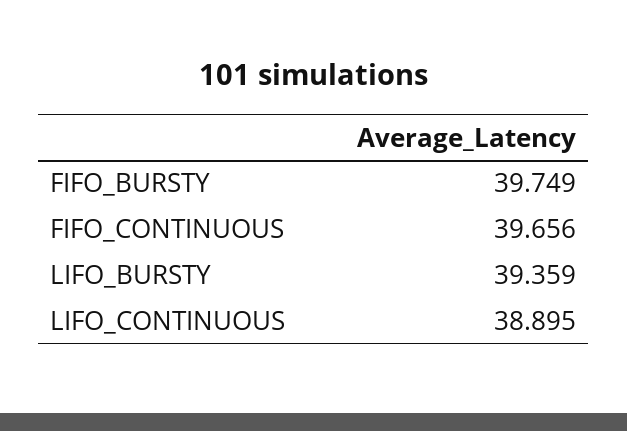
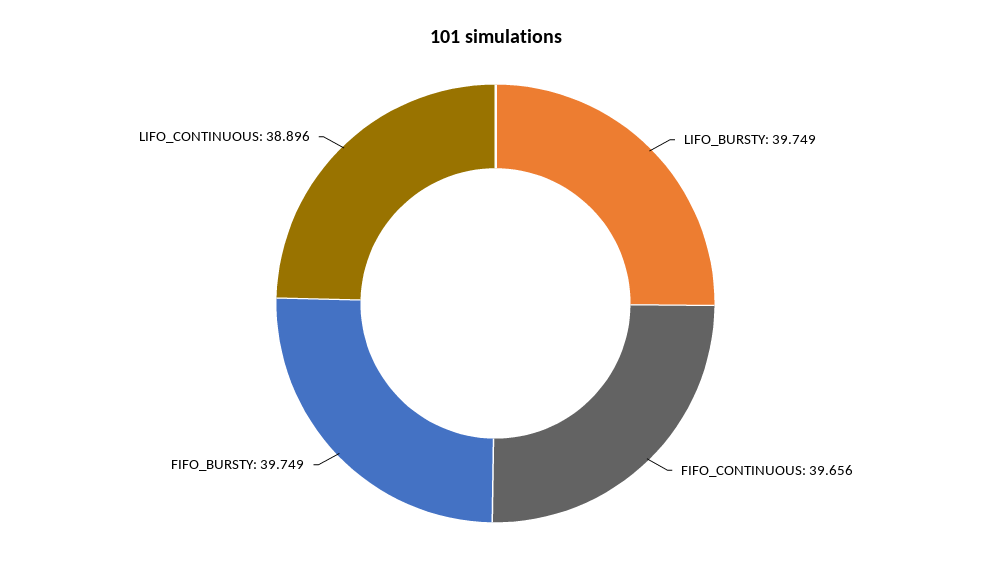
  {
    "FIFO_BURSTY": 39.749,
    "FIFO_CONTINUOUS": 39.656,
-   "LIFO_BURSTY": 39.359,
+   "LIFO_BURSTY": 39.749,
-   "LIFO_CONTINUOUS": 38.895
+   "LIFO_CONTINUOUS": 38.896
  }

